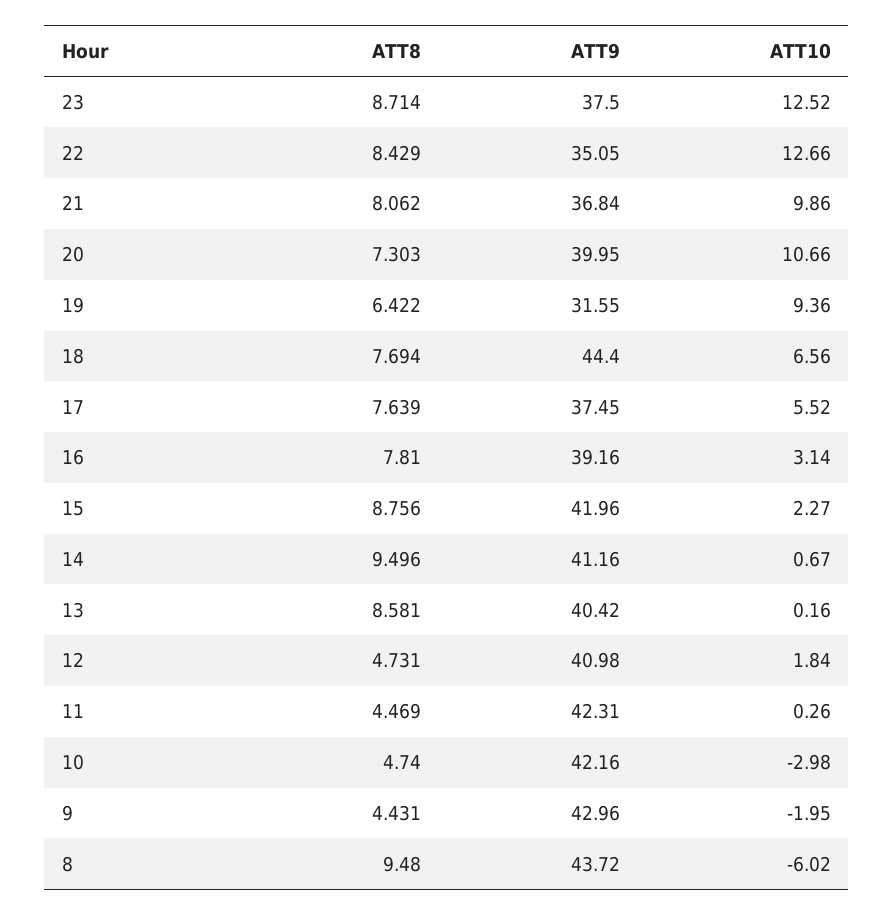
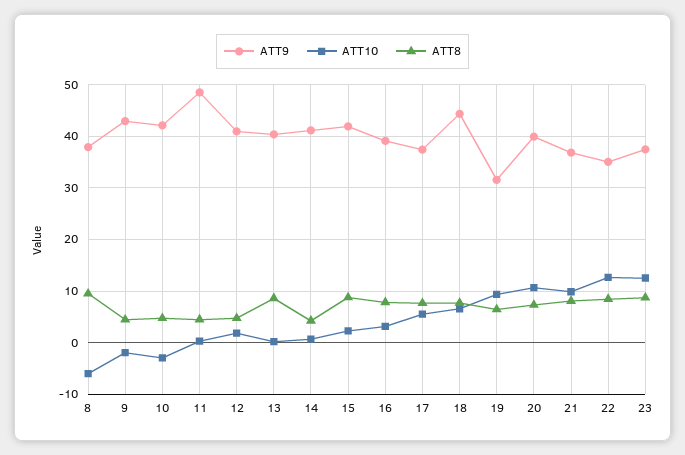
  {
    "ATT8": {
      "23": 8.714,
      "22": 8.429,
      "21": 8.062,
      "20": 7.303,
      "19": 6.422,
      "18": 7.694,
      "17": 7.639,
      "16": 7.81,
      "15": 8.756,
-     "14": 9.496,
+     "14": 4,
      "13": 8.581,
      "12": 4.731,
      "11": 4.469,
      "10": 4.74,
      "9": 4.431,
      "8": 9.48
    },
    "ATT9": {
      "23": 37.5,
      "22": 35.05,
      "21": 36.84,
      "20": 39.95,
      "19": 31.55,
      "18": 44.4,
      "17": 37.45,
      "16": 39.16,
      "15": 41.96,
      "14": 41.16,
      "13": 40.42,
      "12": 40.98,
-     "11": 42.31,
+     "11": 48,
      "10": 42.16,
      "9": 42.96,
-     "8": 43.72
+     "8": 38
    },
    "ATT10": {
      "23": 12.52,
      "22": 12.66,
      "21": 9.86,
      "20": 10.66,
      "19": 9.36,
      "18": 6.56,
      "17": 5.52,
      "16": 3.14,
      "15": 2.27,
      "14": 0.67,
      "13": 0.16,
      "12": 1.84,
      "11": 0.26,
      "10": -2.98,
      "9": -1.95,
      "8": -6.02
    }
  }

